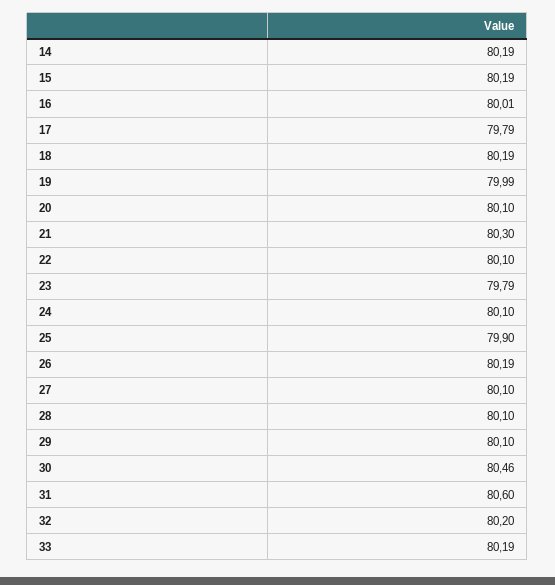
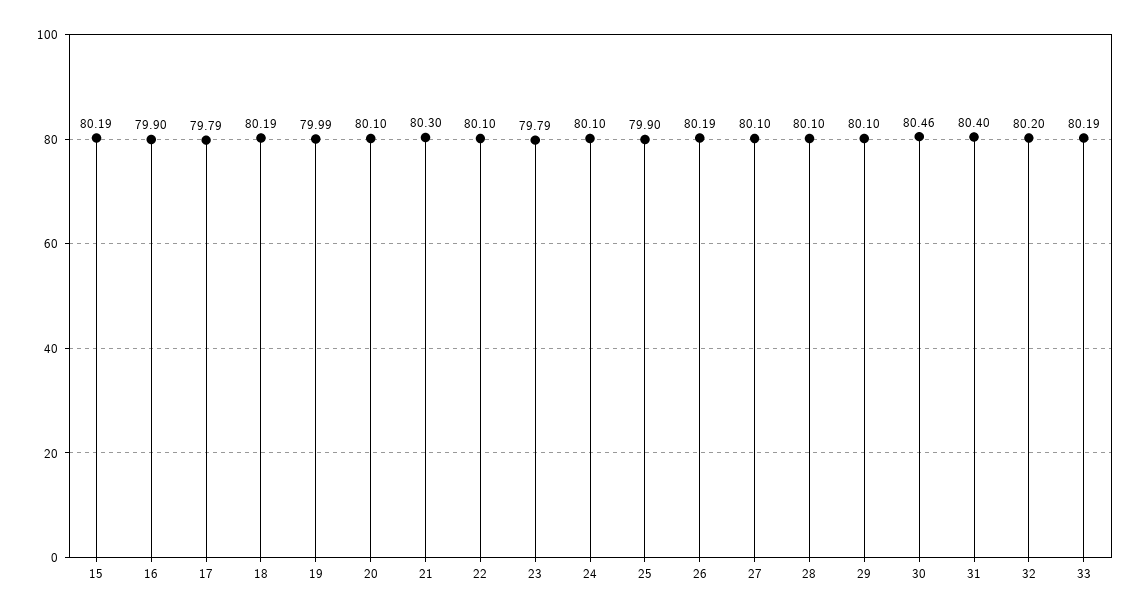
  {
-   "14": 80.19,
    "15": 80.19,
-   "16": 80.01,
+   "16": 79.9,
    "17": 79.79,
    "18": 80.19,
    "19": 79.99,
    "20": 80.1,
    "21": 80.3,
    "22": 80.1,
    "23": 79.79,
    "24": 80.1,
    "25": 79.9,
    "26": 80.19,
    "27": 80.1,
    "28": 80.1,
    "29": 80.1,
    "30": 80.46,
-   "31": 80.6,
+   "31": 80.4,
    "32": 80.2,
    "33": 80.19
  }

